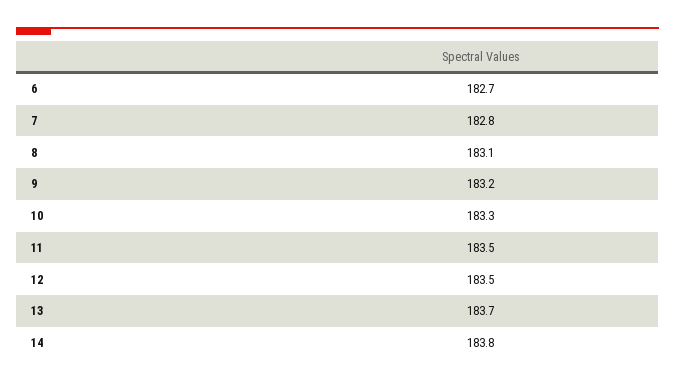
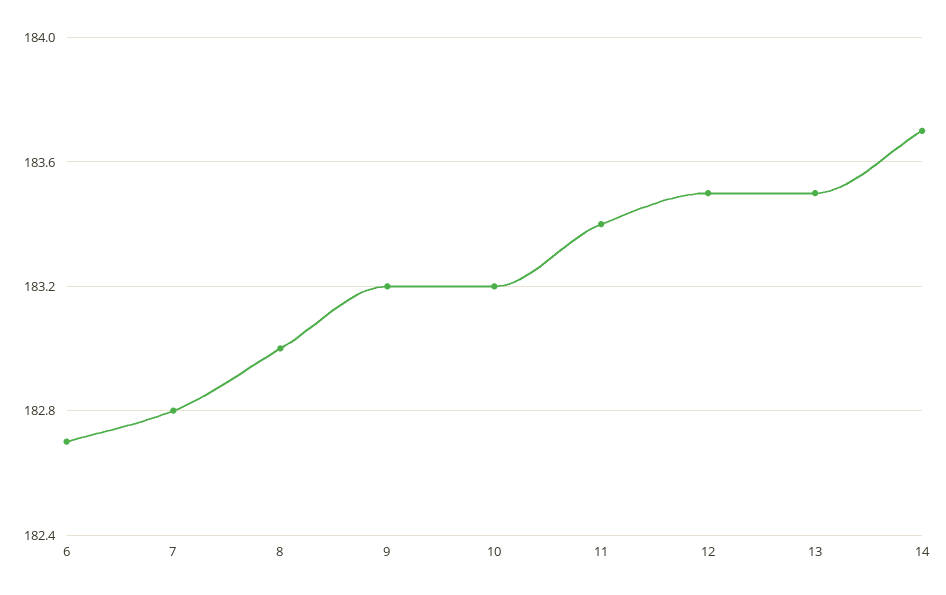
  {
    "6": 182.7,
    "7": 182.8,
-   "8": 183.1,
+   "8": 183,
    "9": 183.2,
-   "10": 183.3,
+   "10": 183.2,
-   "11": 183.5,
+   "11": 183.4,
    "12": 183.5,
-   "13": 183.7,
+   "13": 183.5,
-   "14": 183.8
+   "14": 183.7
  }

